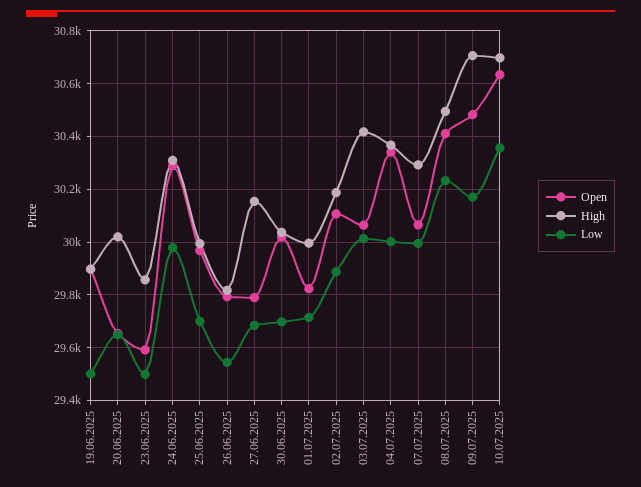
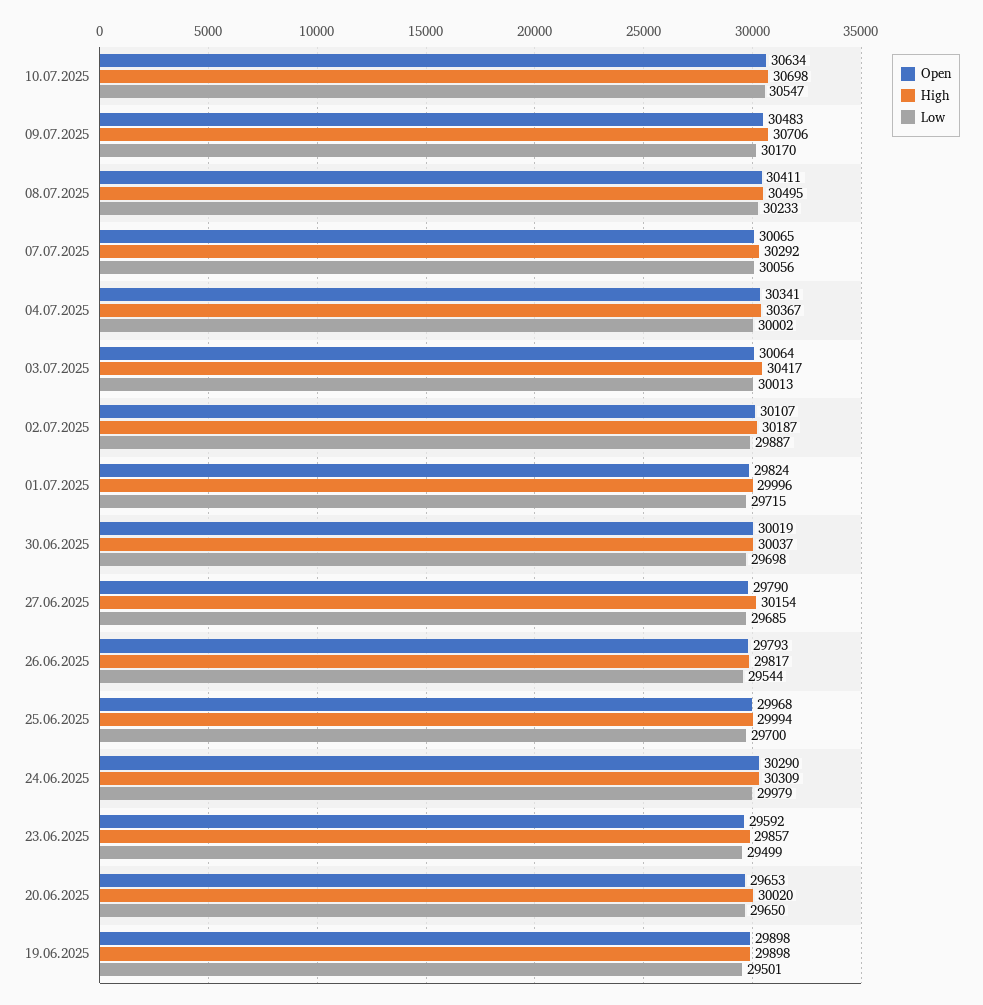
  {
    "Open": {
      "19.06.2025": 29898,
      "20.06.2025": 29653,
      "23.06.2025": 29592,
      "24.06.2025": 30290,
      "25.06.2025": 29968,
      "26.06.2025": 29793,
      "27.06.2025": 29790,
      "30.06.2025": 30019,
      "01.07.2025": 29824,
      "02.07.2025": 30107,
      "03.07.2025": 30064,
      "04.07.2025": 30341,
      "07.07.2025": 30065,
      "08.07.2025": 30411,
      "09.07.2025": 30483,
      "10.07.2025": 30634
    },
    "High": {
      "19.06.2025": 29898,
      "20.06.2025": 30020,
      "23.06.2025": 29857,
      "24.06.2025": 30309,
      "25.06.2025": 29994,
      "26.06.2025": 29817,
      "27.06.2025": 30154,
      "30.06.2025": 30037,
      "01.07.2025": 29996,
      "02.07.2025": 30187,
      "03.07.2025": 30417,
      "04.07.2025": 30367,
      "07.07.2025": 30292,
      "08.07.2025": 30495,
      "09.07.2025": 30706,
      "10.07.2025": 30698
    },
    "Low": {
      "19.06.2025": 29501,
      "20.06.2025": 29650,
      "23.06.2025": 29499,
      "24.06.2025": 29979,
      "25.06.2025": 29700,
      "26.06.2025": 29544,
      "27.06.2025": 29685,
      "30.06.2025": 29698,
      "01.07.2025": 29715,
      "02.07.2025": 29887,
      "03.07.2025": 30013,
      "04.07.2025": 30002,
-     "07.07.2025": 30000,
+     "07.07.2025": 30056,
      "08.07.2025": 30233,
      "09.07.2025": 30170,
-     "10.07.2025": 30350
+     "10.07.2025": 30547
    }
  }

